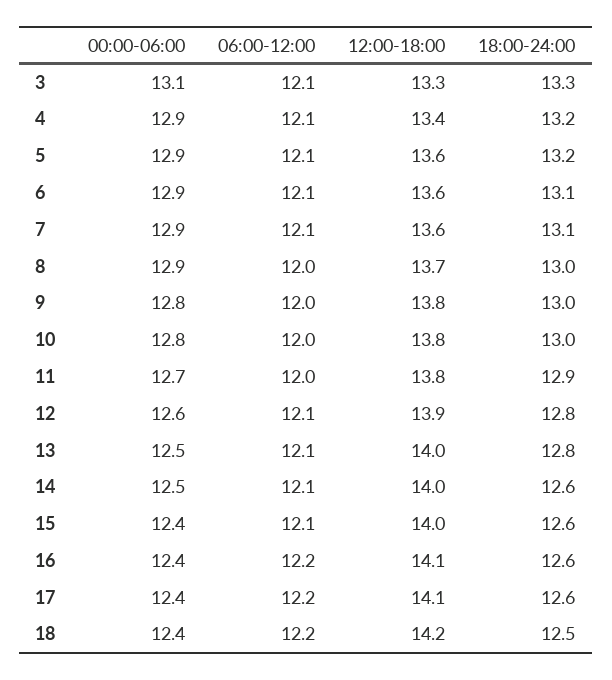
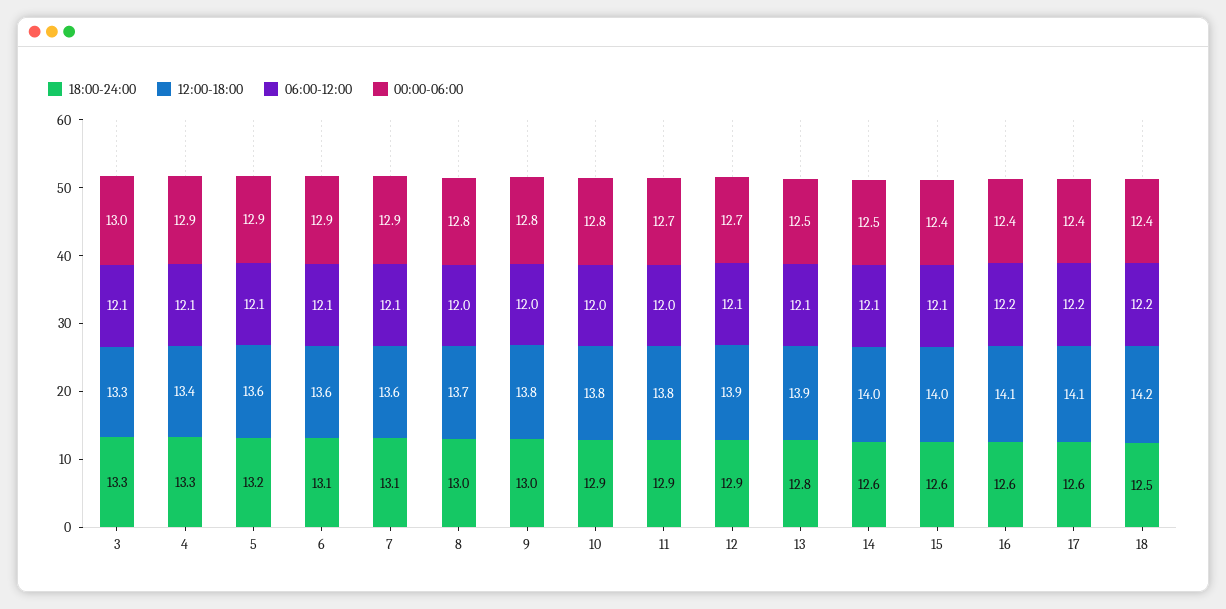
  {
    "00:00-06:00": {
-     "3": 13.1,
+     "3": 13,
      "4": 12.9,
      "5": 12.9,
      "6": 12.9,
      "7": 12.9,
-     "8": 12.9,
+     "8": 12.8,
      "9": 12.8,
      "10": 12.8,
      "11": 12.7,
-     "12": 12.6,
+     "12": 12.7,
      "13": 12.5,
      "14": 12.5,
      "15": 12.4,
      "16": 12.4,
      "17": 12.4,
      "18": 12.4
    },
    "06:00-12:00": {
      "3": 12.1,
      "4": 12.1,
      "5": 12.1,
      "6": 12.1,
      "7": 12.1,
      "8": 12,
      "9": 12,
      "10": 12,
      "11": 12,
      "12": 12.1,
      "13": 12.1,
      "14": 12.1,
      "15": 12.1,
      "16": 12.2,
      "17": 12.2,
      "18": 12.2
    },
    "12:00-18:00": {
      "3": 13.3,
      "4": 13.4,
      "5": 13.6,
      "6": 13.6,
      "7": 13.6,
      "8": 13.7,
      "9": 13.8,
      "10": 13.8,
      "11": 13.8,
      "12": 13.9,
-     "13": 14,
+     "13": 13.9,
      "14": 14,
      "15": 14,
      "16": 14.1,
      "17": 14.1,
      "18": 14.2
    },
    "18:00-24:00": {
      "3": 13.3,
-     "4": 13.2,
+     "4": 13.3,
      "5": 13.2,
      "6": 13.1,
      "7": 13.1,
      "8": 13,
      "9": 13,
-     "10": 13,
+     "10": 12.9,
      "11": 12.9,
-     "12": 12.8,
+     "12": 12.9,
      "13": 12.8,
      "14": 12.6,
      "15": 12.6,
      "16": 12.6,
      "17": 12.6,
      "18": 12.5
    }
  }

